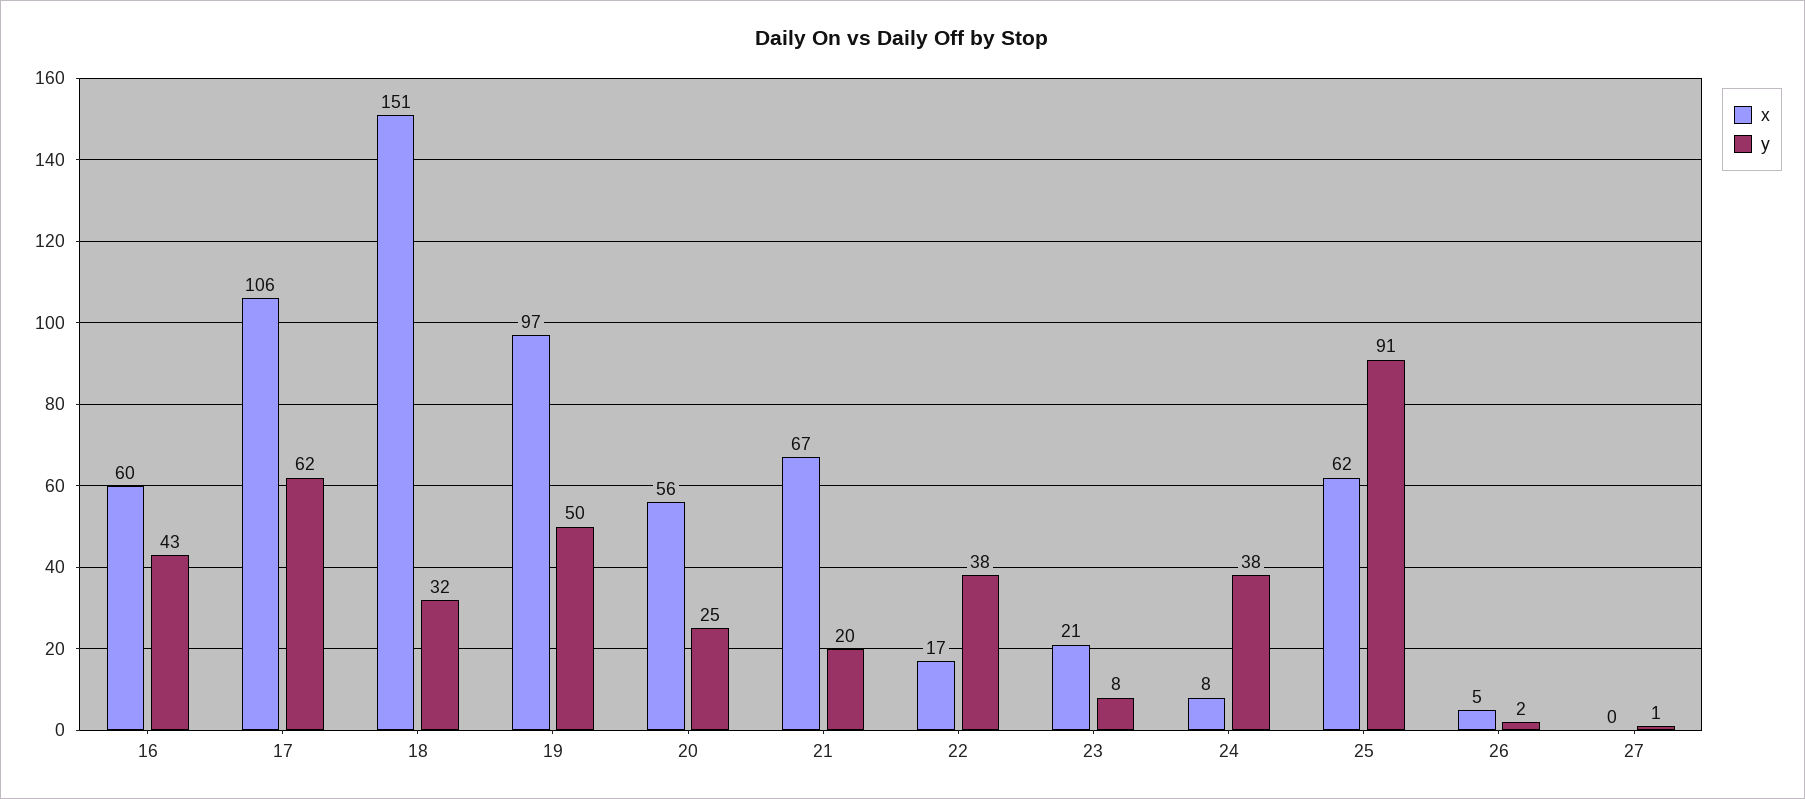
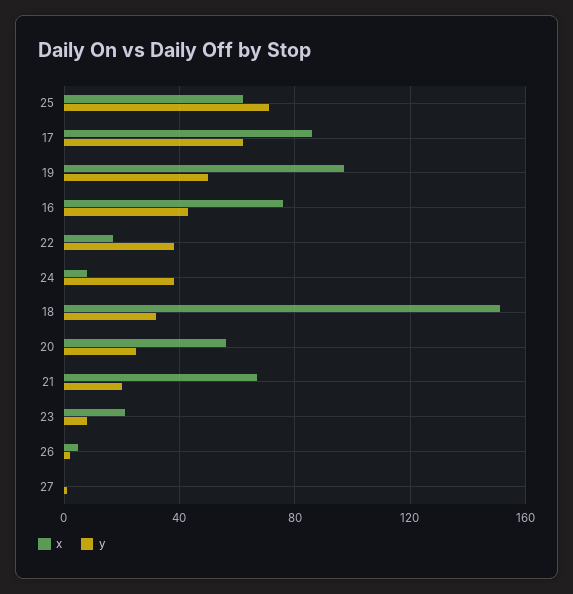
  {
    "x": {
-     "16": 60,
+     "16": 75,
-     "17": 106,
+     "17": 85,
      "18": 151,
      "19": 97,
      "20": 56,
      "21": 67,
      "22": 17,
      "23": 21,
      "24": 8,
      "25": 62,
      "26": 5,
      "27": 0
    },
    "y": {
      "16": 43,
      "17": 62,
      "18": 32,
      "19": 50,
      "20": 25,
      "21": 20,
      "22": 38,
      "23": 8,
      "24": 38,
-     "25": 91,
+     "25": 70,
      "26": 2,
      "27": 1
    }
  }

